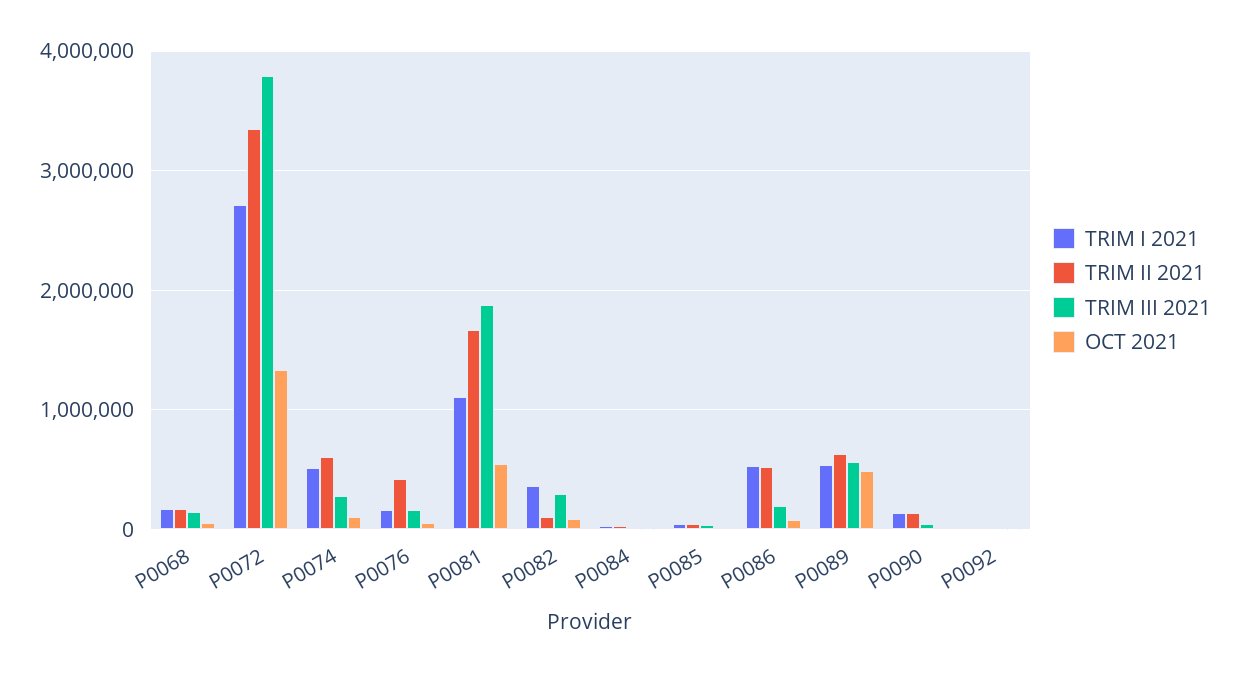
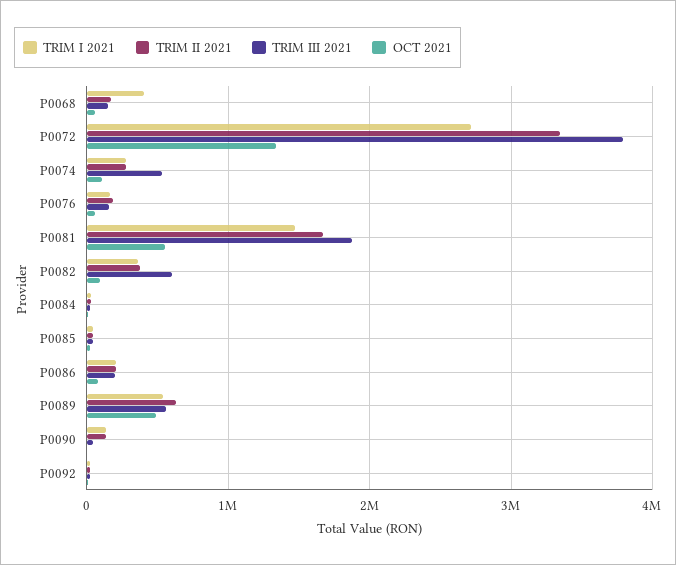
  {
    "TRIM I 2021": {
-     "P0068": 200000,
+     "P0068": 400000,
      "P0072": 2700000,
-     "P0074": 500000,
+     "P0074": 300000,
      "P0076": 200000,
-     "P0081": 1100000,
+     "P0081": 1500000,
      "P0082": 400000,
      "P0084": 0,
      "P0085": 0,
-     "P0086": 500000,
+     "P0086": 200000,
      "P0089": 500000,
      "P0090": 100000,
      "P0092": 0
    },
    "TRIM II 2021": {
      "P0068": 200000,
      "P0072": 3300000,
-     "P0074": 600000,
+     "P0074": 300000,
-     "P0076": 400000,
+     "P0076": 200000,
      "P0081": 1700000,
-     "P0082": 100000,
+     "P0082": 400000,
      "P0084": 0,
      "P0085": 0,
-     "P0086": 500000,
+     "P0086": 200000,
      "P0089": 600000,
      "P0090": 100000,
      "P0092": 0
    },
    "TRIM III 2021": {
      "P0068": 100000,
      "P0072": 3800000,
-     "P0074": 300000,
+     "P0074": 500000,
      "P0076": 200000,
      "P0081": 1900000,
-     "P0082": 300000,
+     "P0082": 600000,
      "P0084": 0,
      "P0085": 0,
      "P0086": 200000,
      "P0089": 600000,
      "P0090": 0,
      "P0092": 0
    },
    "OCT 2021": {
      "P0068": 100000,
      "P0072": 1300000,
      "P0074": 100000,
      "P0076": 100000,
      "P0081": 500000,
      "P0082": 100000,
      "P0084": 0,
      "P0085": 0,
      "P0086": 100000,
      "P0089": 500000,
      "P0090": 0,
      "P0092": 0
    }
  }

